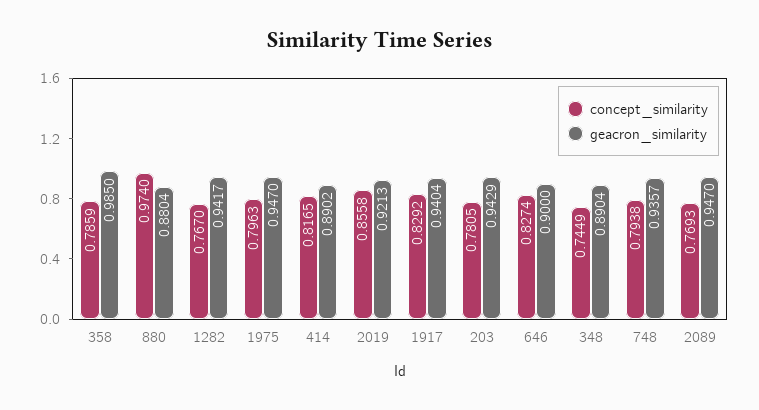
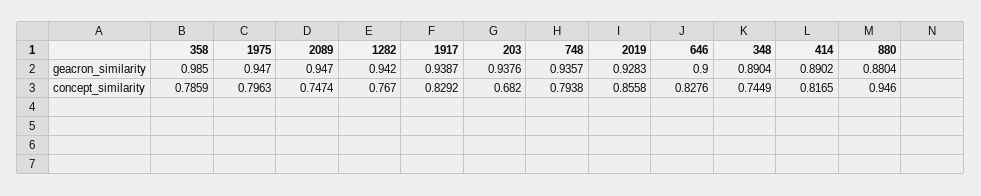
  {
    "concept_similarity": {
      "358": 0.7859,
-     "880": 0.974,
+     "880": 0.946,
      "1282": 0.767,
      "1975": 0.7963,
      "414": 0.8165,
      "2019": 0.8558,
      "1917": 0.8292,
-     "203": 0.7805,
+     "203": 0.682,
-     "646": 0.8274,
+     "646": 0.8276,
      "348": 0.7449,
      "748": 0.7938,
-     "2089": 0.7693
+     "2089": 0.7474
    },
    "geacron_similarity": {
      "358": 0.985,
      "880": 0.8804,
-     "1282": 0.9417,
+     "1282": 0.942,
      "1975": 0.947,
      "414": 0.8902,
-     "2019": 0.9213,
+     "2019": 0.9283,
-     "1917": 0.9404,
+     "1917": 0.9387,
-     "203": 0.9429,
+     "203": 0.9376,
      "646": 0.9,
      "348": 0.8904,
      "748": 0.9357,
      "2089": 0.947
    }
  }

